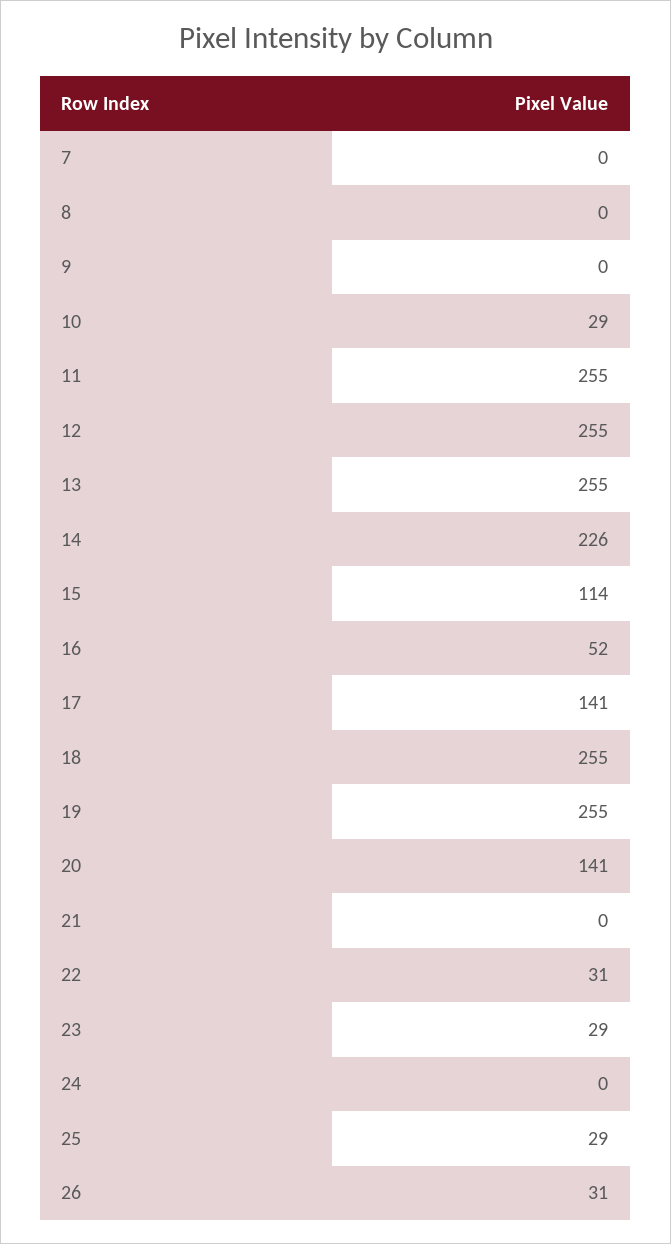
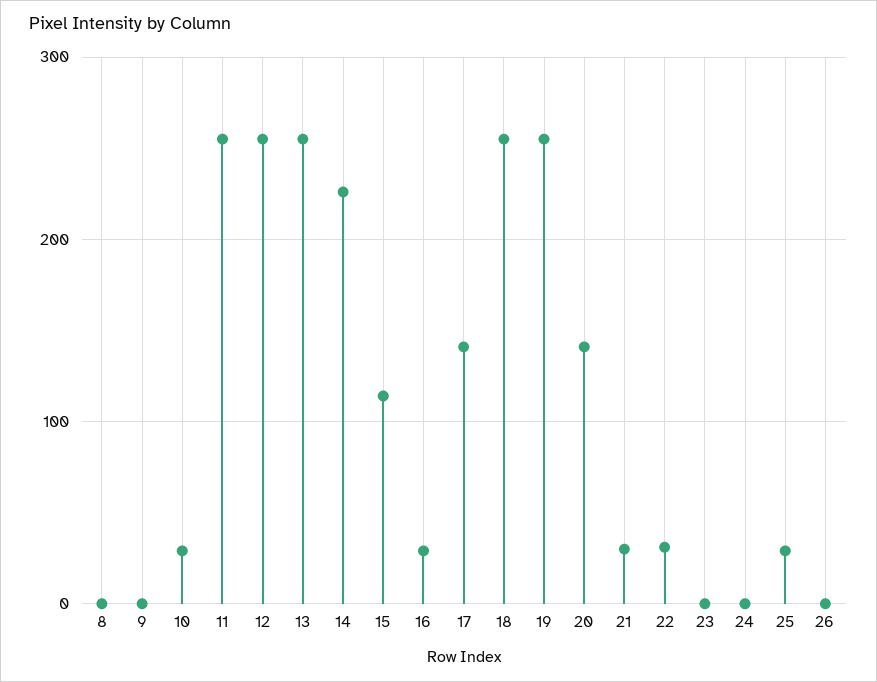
  {
-   "7": 0,
    "8": 0,
    "9": 0,
    "10": 29,
    "11": 255,
    "12": 255,
    "13": 255,
    "14": 226,
    "15": 114,
-   "16": 52,
+   "16": 30,
    "17": 141,
    "18": 255,
    "19": 255,
    "20": 141,
-   "21": 0,
+   "21": 30,
    "22": 31,
-   "23": 29,
+   "23": 0,
    "24": 0,
    "25": 29,
-   "26": 31
+   "26": 0
  }

